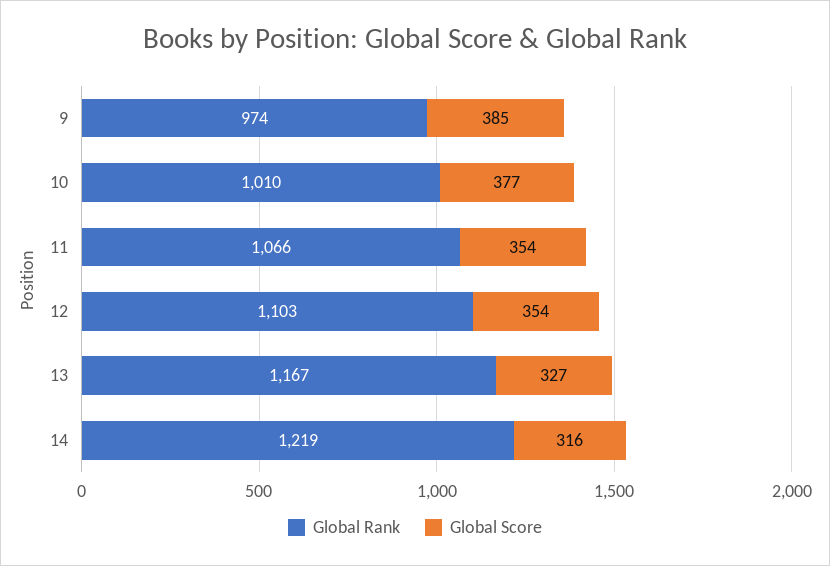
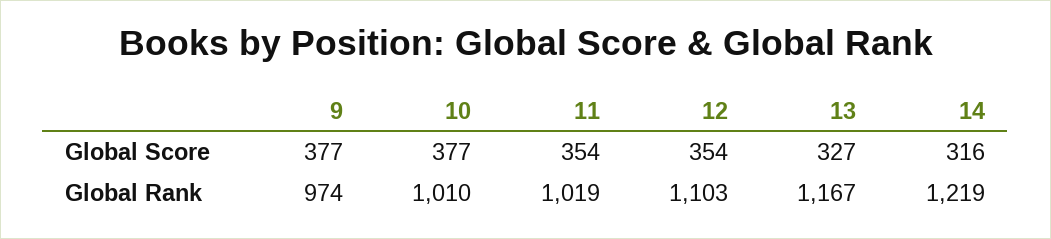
  {
    "Global Rank": {
      "9": 974,
      "10": 1010,
-     "11": 1066,
+     "11": 1019,
      "12": 1103,
      "13": 1167,
      "14": 1219
    },
    "Global Score": {
-     "9": 385,
+     "9": 377,
      "10": 377,
      "11": 354,
      "12": 354,
      "13": 327,
      "14": 316
    }
  }

